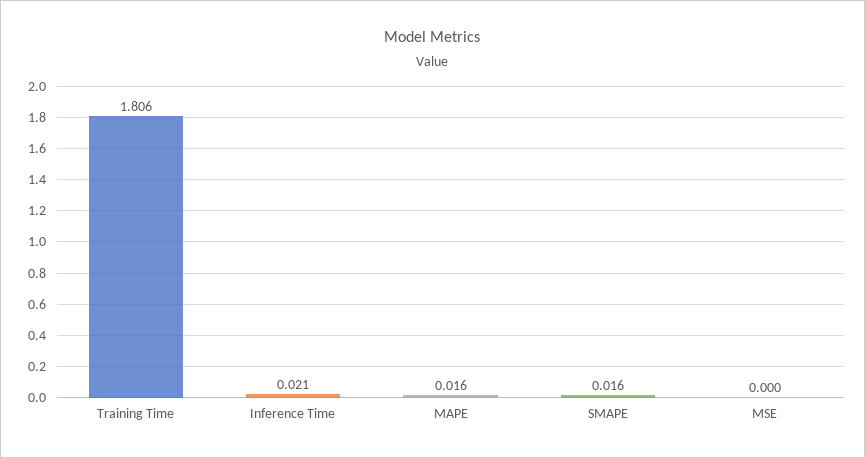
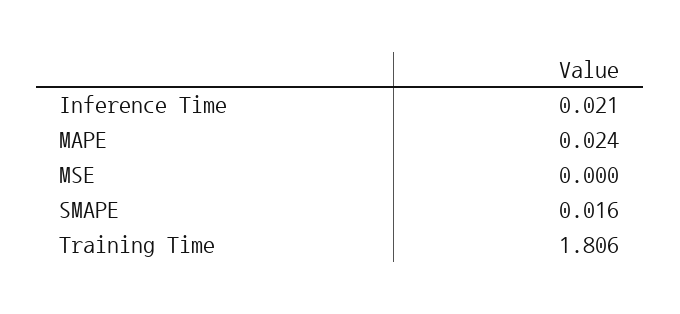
  {
    "Training Time": 1.806,
    "Inference Time": 0.021,
-   "MAPE": 0.016,
+   "MAPE": 0.024,
    "SMAPE": 0.016,
    "MSE": 0
  }

